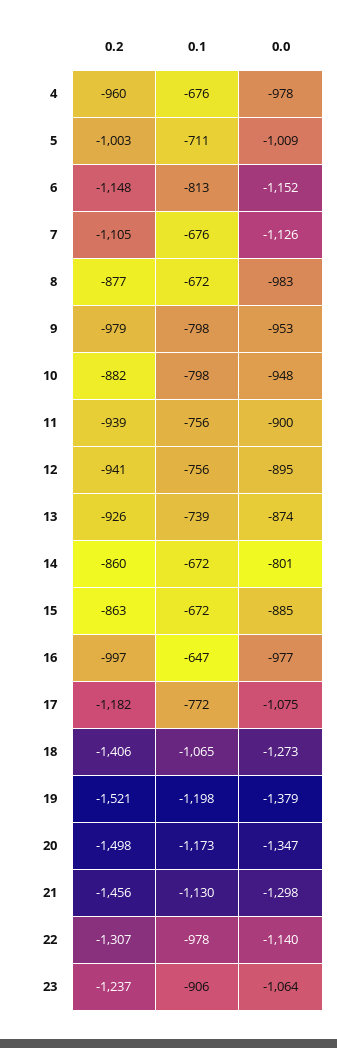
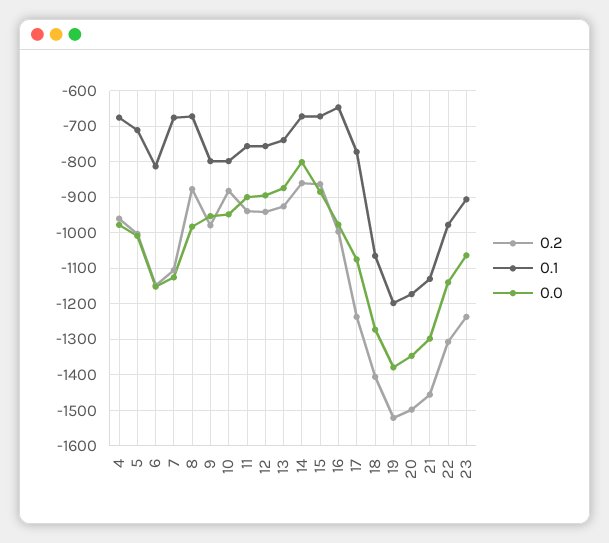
  {
    "0.2": {
      "4": -960,
      "5": -1003,
      "6": -1148,
      "7": -1105,
      "8": -877,
      "9": -979,
      "10": -882,
      "11": -939,
      "12": -941,
      "13": -926,
      "14": -860,
      "15": -863,
      "16": -997,
-     "17": -1182,
+     "17": -1240,
      "18": -1406,
      "19": -1521,
      "20": -1498,
      "21": -1456,
      "22": -1307,
      "23": -1237
    },
    "0.1": {
      "4": -676,
      "5": -711,
      "6": -813,
      "7": -676,
      "8": -672,
      "9": -798,
      "10": -798,
      "11": -756,
      "12": -756,
      "13": -739,
      "14": -672,
      "15": -672,
      "16": -647,
      "17": -772,
      "18": -1065,
      "19": -1198,
      "20": -1173,
      "21": -1130,
      "22": -978,
      "23": -906
    },
    "0.0": {
      "4": -978,
      "5": -1009,
      "6": -1152,
      "7": -1126,
      "8": -983,
      "9": -953,
      "10": -948,
      "11": -900,
      "12": -895,
      "13": -874,
      "14": -801,
      "15": -885,
      "16": -977,
      "17": -1075,
      "18": -1273,
      "19": -1379,
      "20": -1347,
      "21": -1298,
      "22": -1140,
      "23": -1064
    }
  }

